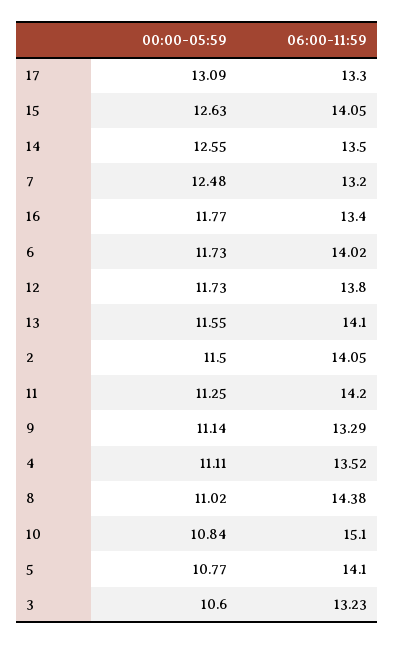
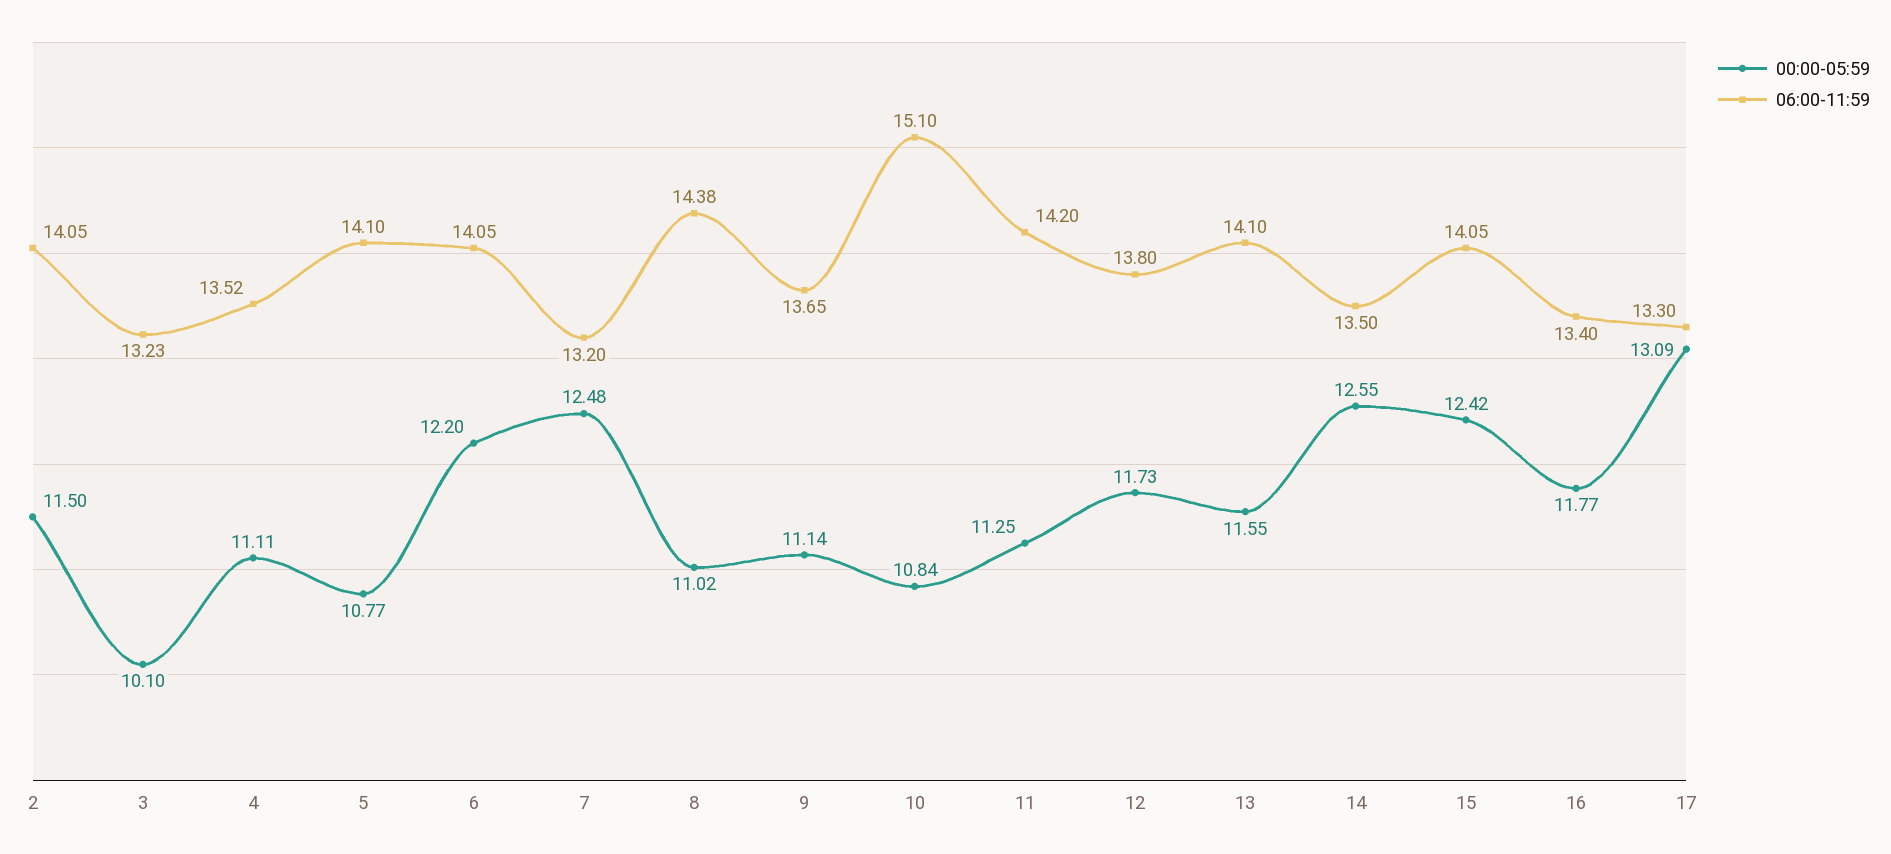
  {
    "00:00-05:59": {
      "17": 13.09,
-     "15": 12.63,
+     "15": 12.42,
      "14": 12.55,
      "7": 12.48,
      "16": 11.77,
-     "6": 11.73,
+     "6": 12.2,
      "12": 11.73,
      "13": 11.55,
      "2": 11.5,
      "11": 11.25,
      "9": 11.14,
      "4": 11.11,
      "8": 11.02,
      "10": 10.84,
      "5": 10.77,
-     "3": 10.6
+     "3": 10.1
    },
    "06:00-11:59": {
      "17": 13.3,
      "15": 14.05,
      "14": 13.5,
      "7": 13.2,
      "16": 13.4,
-     "6": 14.02,
+     "6": 14.05,
      "12": 13.8,
      "13": 14.1,
      "2": 14.05,
      "11": 14.2,
-     "9": 13.29,
+     "9": 13.65,
      "4": 13.52,
      "8": 14.38,
      "10": 15.1,
      "5": 14.1,
      "3": 13.23
    }
  }

